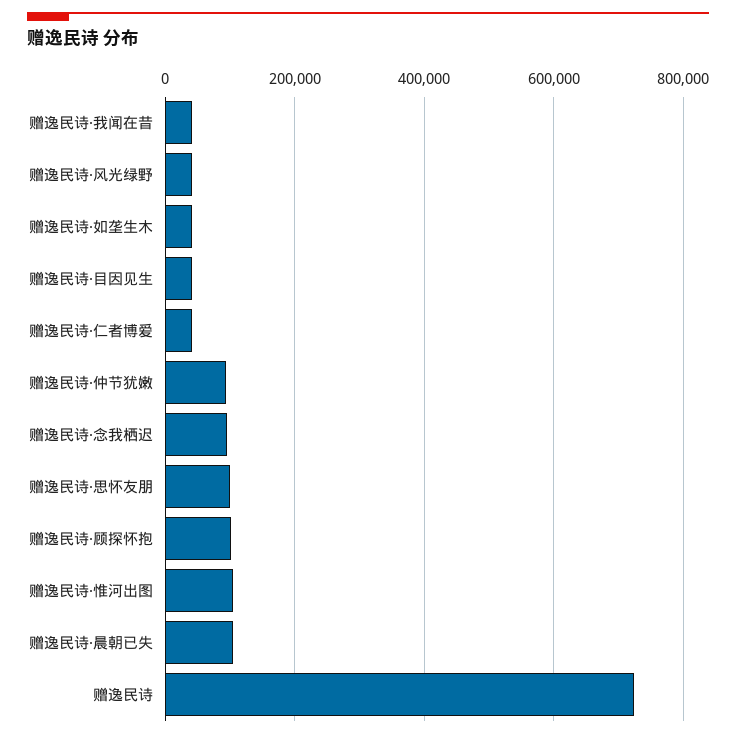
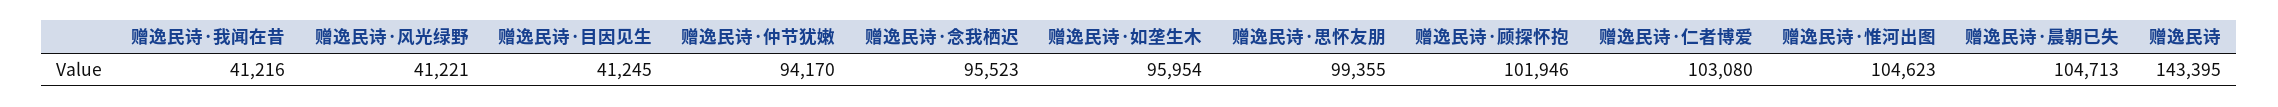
  {
    "赠逸民诗·我闻在昔": 41216,
    "赠逸民诗·风光绿野": 41221,
-   "赠逸民诗·如垄生木": 40000,
+   "赠逸民诗·如垄生木": 95954,
    "赠逸民诗·目因见生": 41245,
-   "赠逸民诗·仁者博爱": 40000,
+   "赠逸民诗·仁者博爱": 103080,
    "赠逸民诗·仲节犹嫩": 94170,
    "赠逸民诗·念我栖迟": 95523,
    "赠逸民诗·思怀友朋": 99355,
    "赠逸民诗·顾探怀抱": 101946,
    "赠逸民诗·惟河出图": 104623,
    "赠逸民诗·晨朝已失": 104713,
-   "赠逸民诗": 720000
+   "赠逸民诗": 143395
  }

